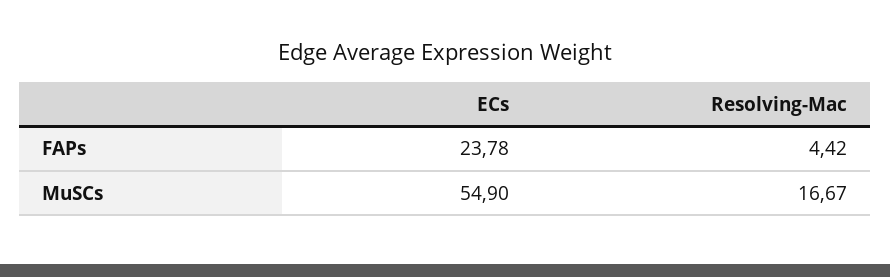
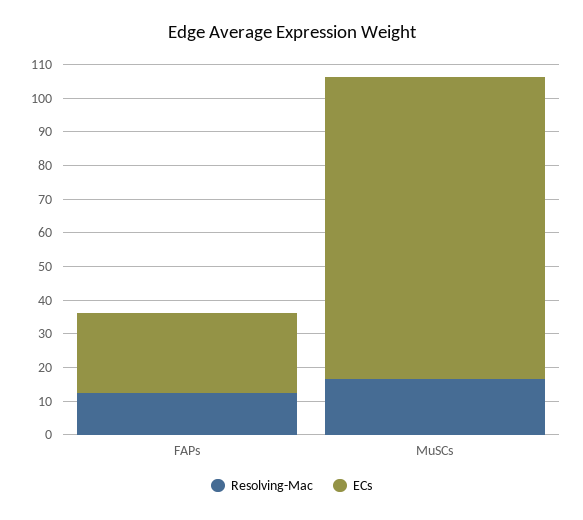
  {
    "ECs": {
      "FAPs": 23.78,
-     "MuSCs": 54.9
+     "MuSCs": 90
    },
    "Resolving-Mac": {
-     "FAPs": 4.42,
+     "FAPs": 12.5,
      "MuSCs": 16.67
    }
  }

